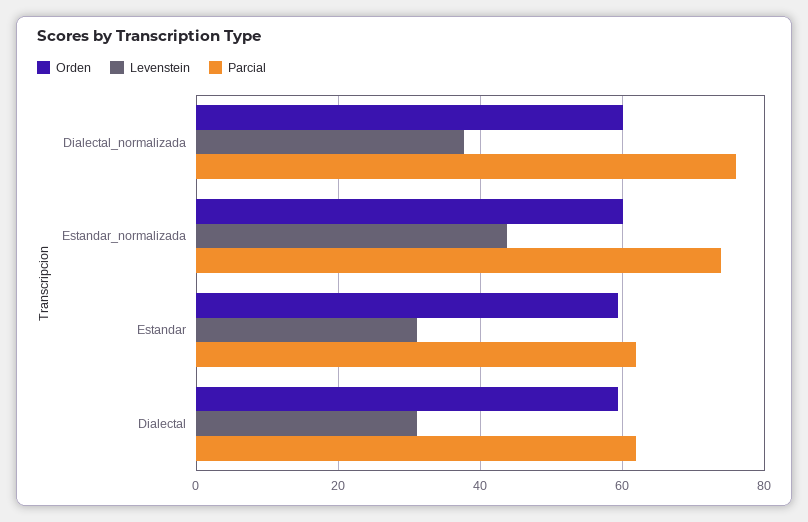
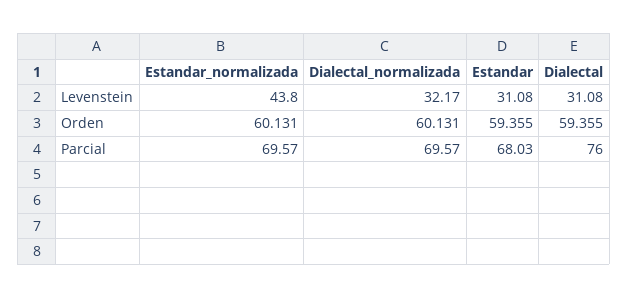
  {
    "Orden": {
      "Dialectal_normalizada": 60.131,
      "Estandar_normalizada": 60.131,
      "Estandar": 59.355,
      "Dialectal": 59.355
    },
    "Levenstein": {
-     "Dialectal_normalizada": 38,
+     "Dialectal_normalizada": 32.17,
      "Estandar_normalizada": 43.8,
      "Estandar": 31.08,
      "Dialectal": 31.08
    },
    "Parcial": {
-     "Dialectal_normalizada": 76,
+     "Dialectal_normalizada": 69.57,
-     "Estandar_normalizada": 74,
+     "Estandar_normalizada": 69.57,
-     "Estandar": 62,
+     "Estandar": 68.03,
-     "Dialectal": 62
+     "Dialectal": 76
    }
  }

